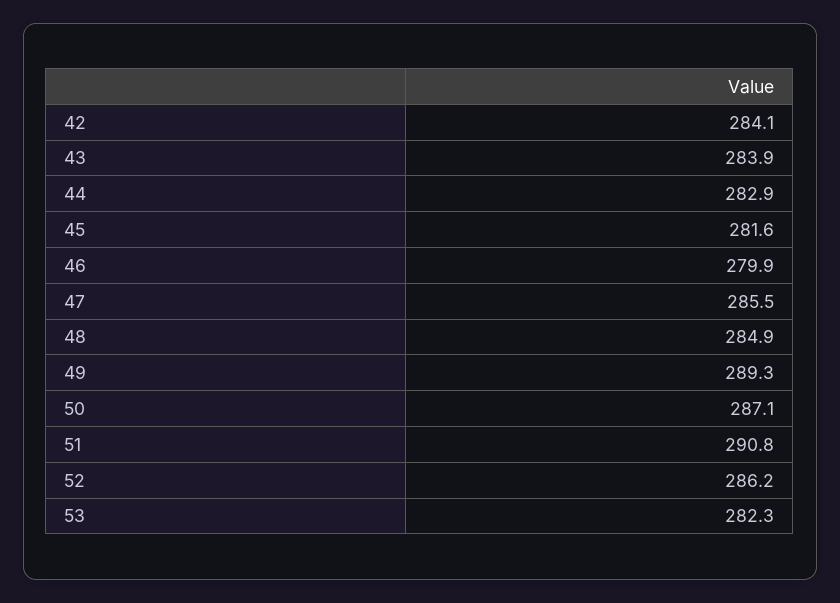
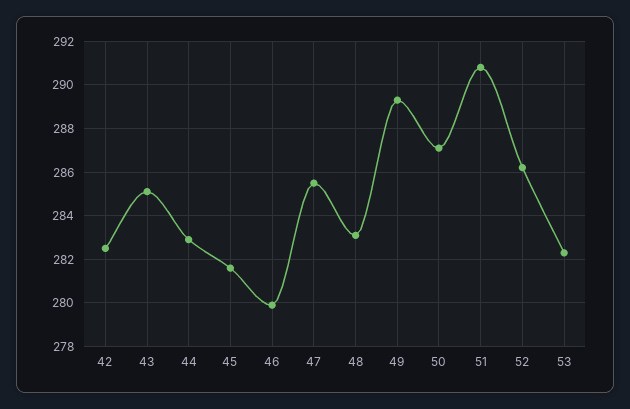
  {
-   "42": 284.1,
+   "42": 282.5,
-   "43": 283.9,
+   "43": 285,
    "44": 282.9,
    "45": 281.6,
    "46": 279.9,
    "47": 285.5,
-   "48": 284.9,
+   "48": 283,
    "49": 289.3,
    "50": 287.1,
    "51": 290.8,
    "52": 286.2,
    "53": 282.3
  }

